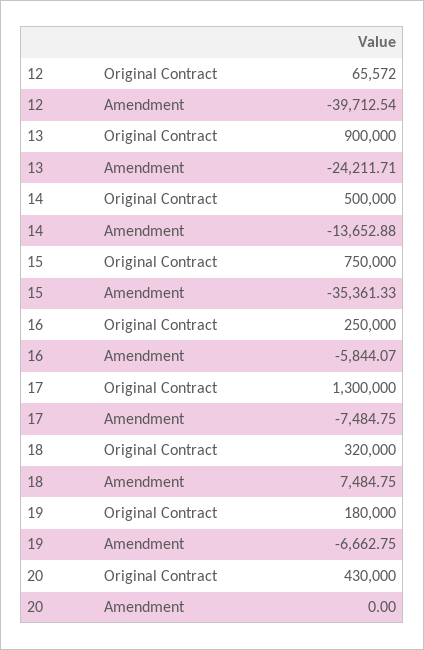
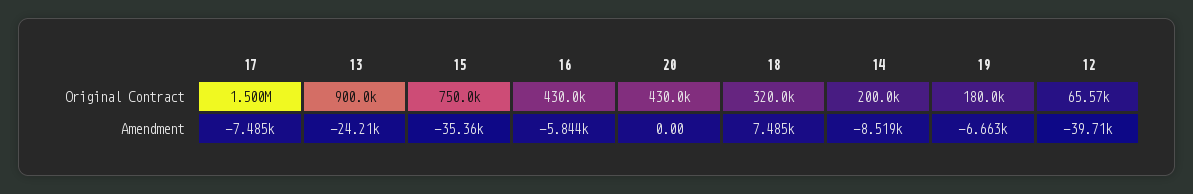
  {
    "12": {
      "Original Contract": 65572,
      "Amendment": -39712.54
    },
    "13": {
      "Original Contract": 900000,
      "Amendment": -24211.71
    },
    "14": {
-     "Original Contract": 500000,
+     "Original Contract": 200000,
-     "Amendment": -13652.88
+     "Amendment": -8519
    },
    "15": {
      "Original Contract": 750000,
      "Amendment": -35361.33
    },
    "16": {
-     "Original Contract": 250000,
+     "Original Contract": 430000,
      "Amendment": -5844.07
    },
    "17": {
-     "Original Contract": 1300000,
+     "Original Contract": 1500000,
      "Amendment": -7484.75
    },
    "18": {
      "Original Contract": 320000,
      "Amendment": 7484.75
    },
    "19": {
      "Original Contract": 180000,
      "Amendment": -6662.75
    },
    "20": {
      "Original Contract": 430000,
      "Amendment": 0
    }
  }

